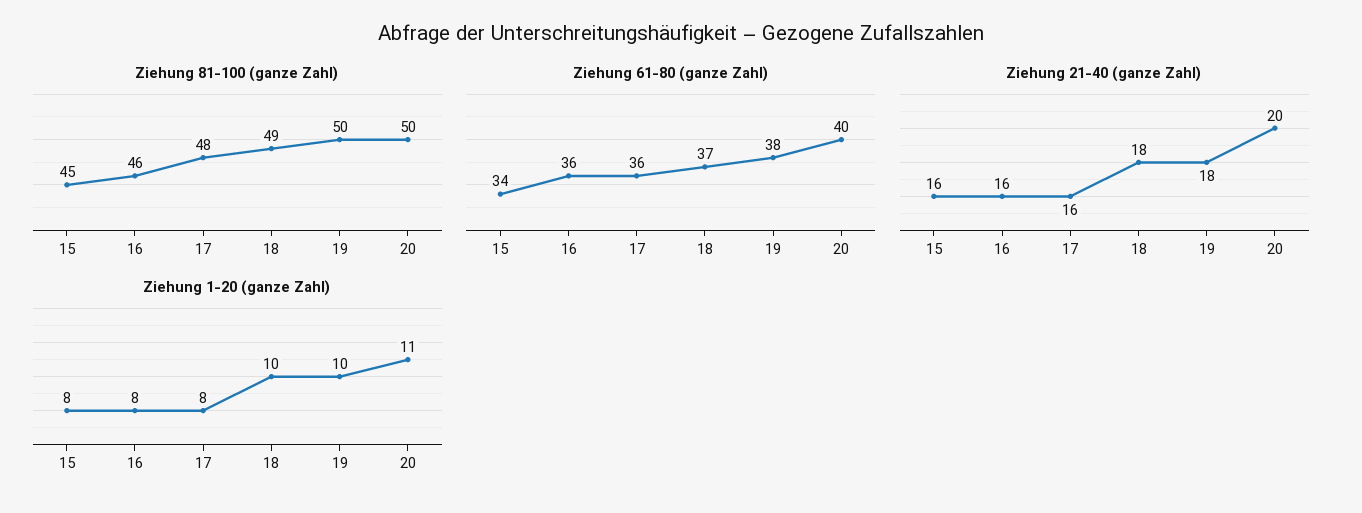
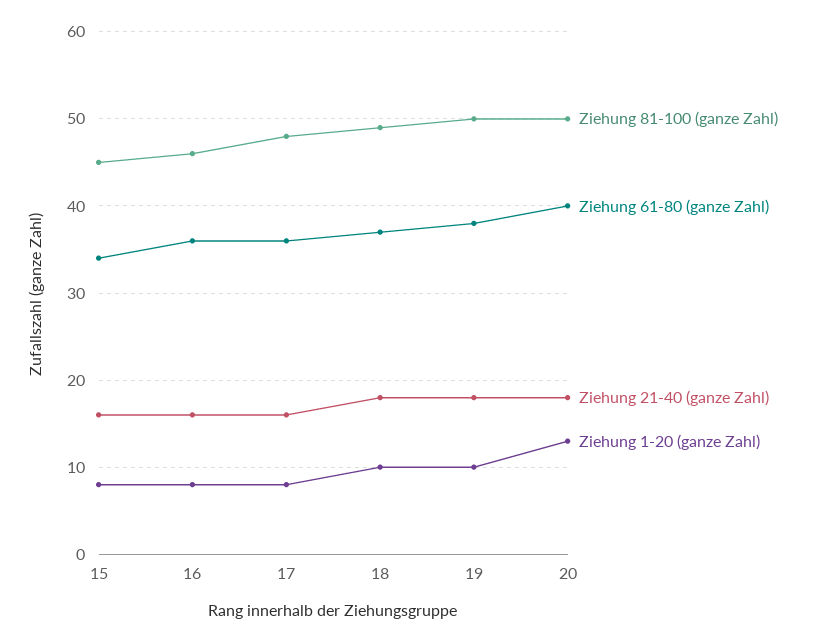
  {
    "Ziehung 81-100 (ganze Zahl)": {
      "15": 45,
      "16": 46,
      "17": 48,
      "18": 49,
      "19": 50,
      "20": 50
    },
    "Ziehung 61-80 (ganze Zahl)": {
      "15": 34,
      "16": 36,
      "17": 36,
      "18": 37,
      "19": 38,
      "20": 40
    },
    "Ziehung 21-40 (ganze Zahl)": {
      "15": 16,
      "16": 16,
      "17": 16,
      "18": 18,
      "19": 18,
-     "20": 20
+     "20": 18
    },
    "Ziehung 1-20 (ganze Zahl)": {
      "15": 8,
      "16": 8,
      "17": 8,
      "18": 10,
      "19": 10,
-     "20": 11
+     "20": 13
    }
  }

